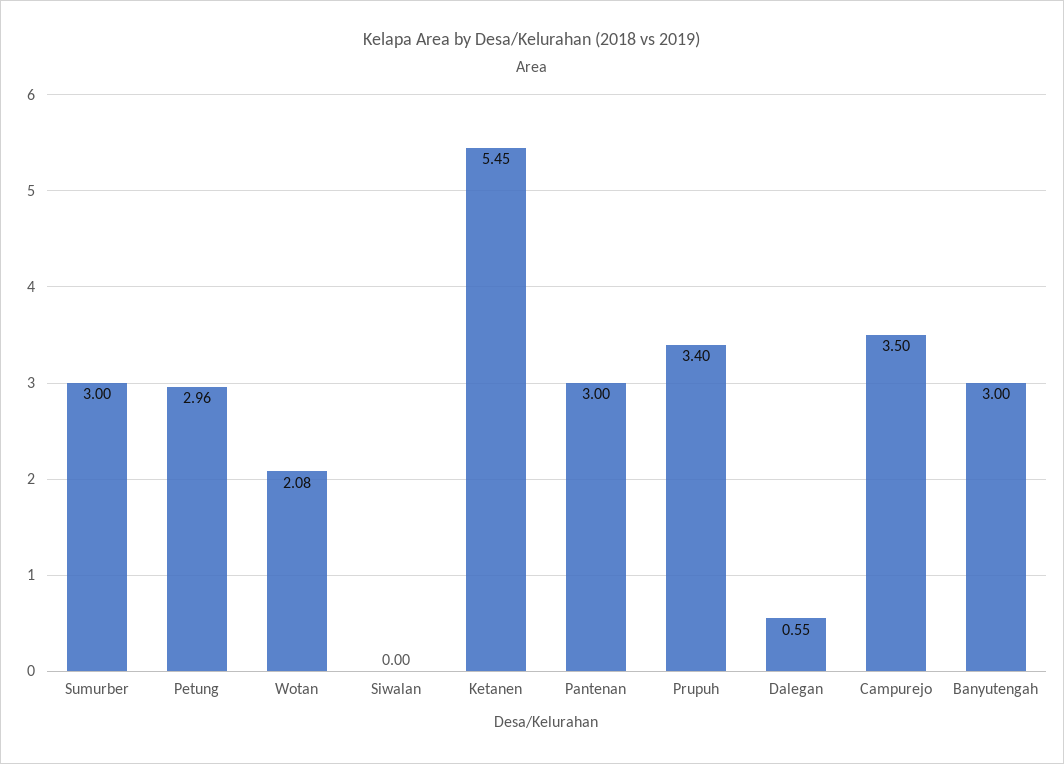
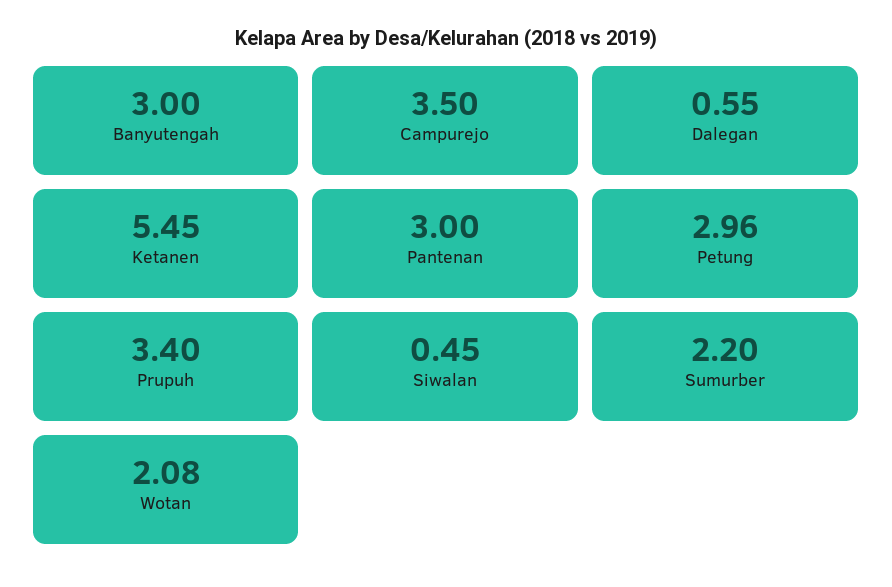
  {
-   "Sumurber": 3,
+   "Sumurber": 2.2,
    "Petung": 2.96,
    "Wotan": 2.08,
-   "Siwalan": 0,
+   "Siwalan": 0.45,
    "Ketanen": 5.45,
    "Pantenan": 3,
    "Prupuh": 3.4,
    "Dalegan": 0.55,
    "Campurejo": 3.5,
    "Banyutengah": 3
  }

